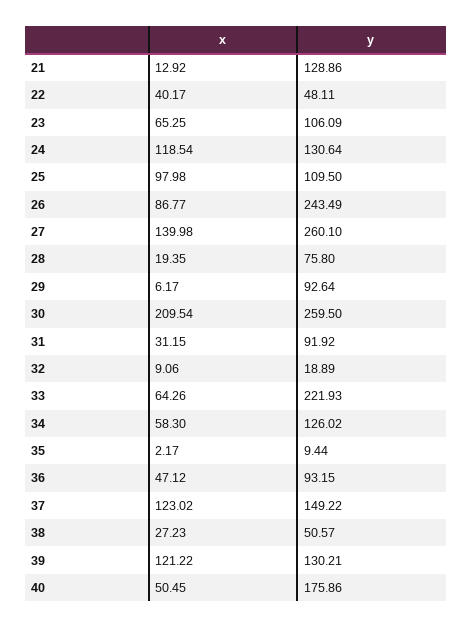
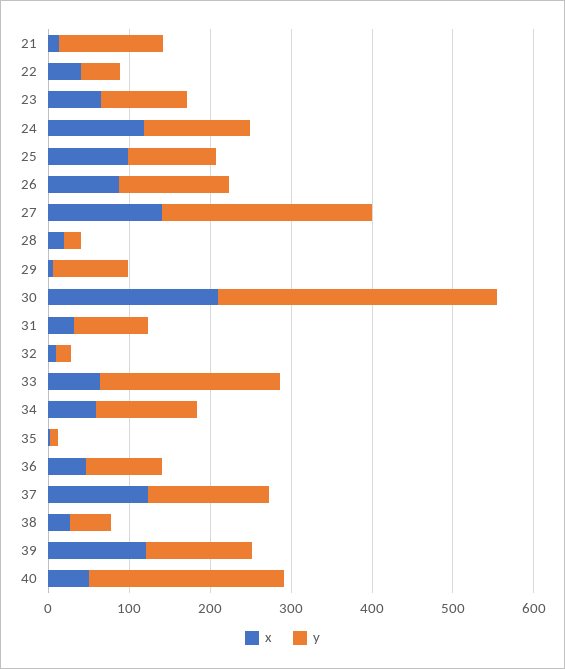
  {
    "x": {
      "21": 12.92,
      "22": 40.17,
      "23": 65.25,
      "24": 118.54,
      "25": 97.98,
      "26": 86.77,
      "27": 139.98,
      "28": 19.35,
      "29": 6.17,
      "30": 209.54,
      "31": 31.15,
      "32": 9.06,
      "33": 64.26,
      "34": 58.3,
      "35": 2.17,
      "36": 47.12,
      "37": 123.02,
      "38": 27.23,
      "39": 121.22,
      "40": 50.45
    },
    "y": {
      "21": 128.86,
      "22": 48.11,
      "23": 106.09,
      "24": 130.64,
      "25": 109.5,
-     "26": 243.49,
+     "26": 140,
      "27": 260.1,
-     "28": 75.8,
+     "28": 20,
      "29": 92.64,
-     "30": 259.5,
+     "30": 340,
      "31": 91.92,
      "32": 18.89,
      "33": 221.93,
      "34": 126.02,
      "35": 9.44,
      "36": 93.15,
      "37": 149.22,
      "38": 50.57,
      "39": 130.21,
-     "40": 175.86
+     "40": 240
    }
  }

